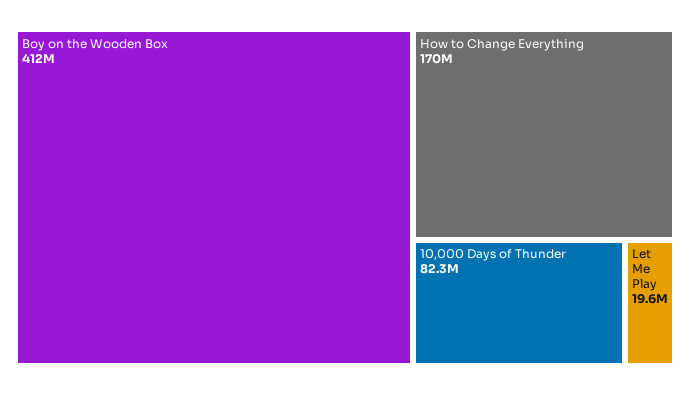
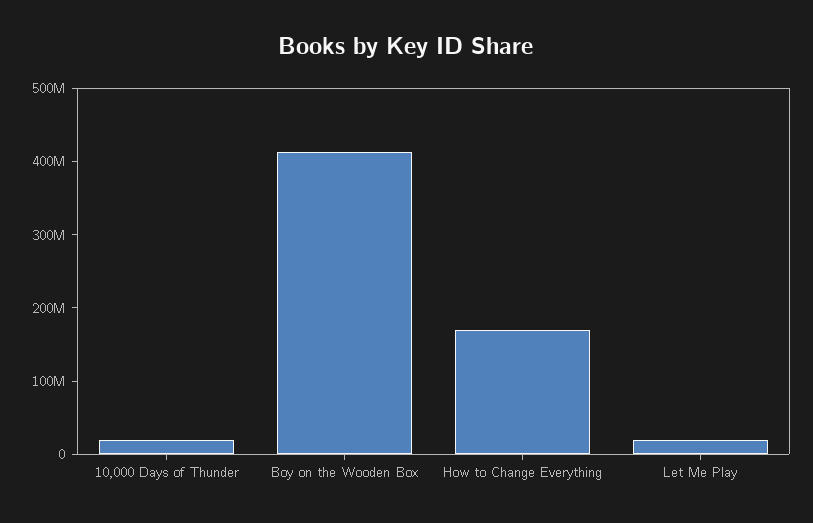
  {
    "Boy on the Wooden Box": 412000000,
    "How to Change Everything": 170000000,
-   "10,000 Days of Thunder": 82300000,
+   "10,000 Days of Thunder": 20000000,
    "Let Me Play": 19600000
  }

